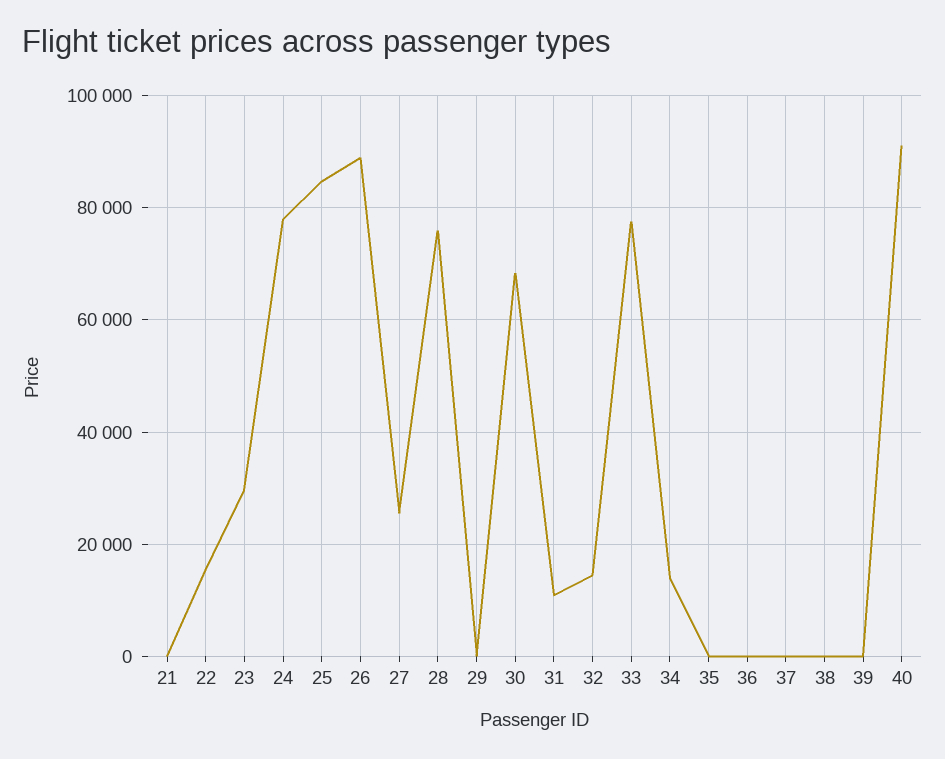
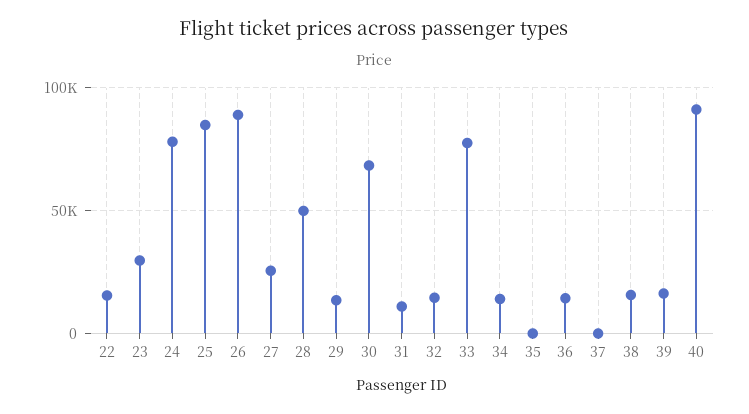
  {
-   "21": 0,
    "22": 16000,
    "23": 30000,
    "24": 78000,
    "25": 84000,
    "26": 88000,
    "27": 26000,
-   "28": 76000,
+   "28": 50000,
-   "29": 0,
+   "29": 15000,
    "30": 68000,
    "31": 10000,
    "32": 14000,
    "33": 78000,
    "34": 14000,
    "35": 0,
-   "36": 0,
+   "36": 15000,
    "37": 0,
-   "38": 0,
+   "38": 15000,
-   "39": 0,
+   "39": 15000,
    "40": 92000
  }

